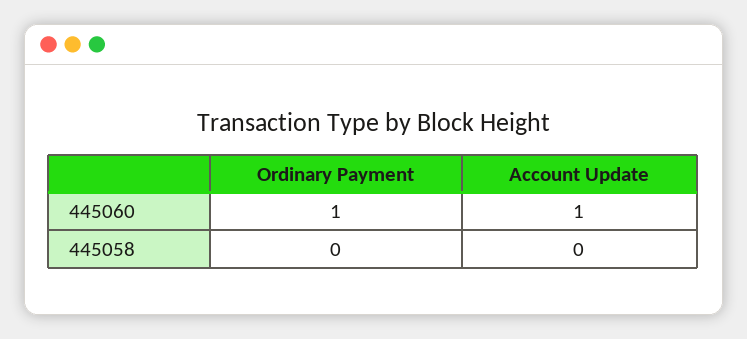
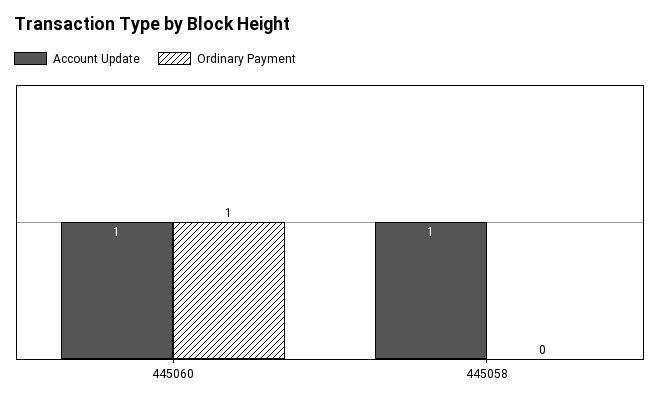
  {
    "Ordinary Payment": {
      "445060": 1,
      "445058": 0
    },
    "Account Update": {
      "445060": 1,
-     "445058": 0
+     "445058": 1
    }
  }

